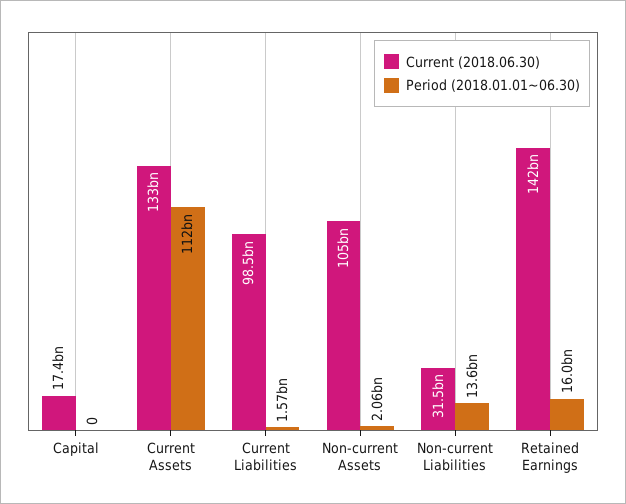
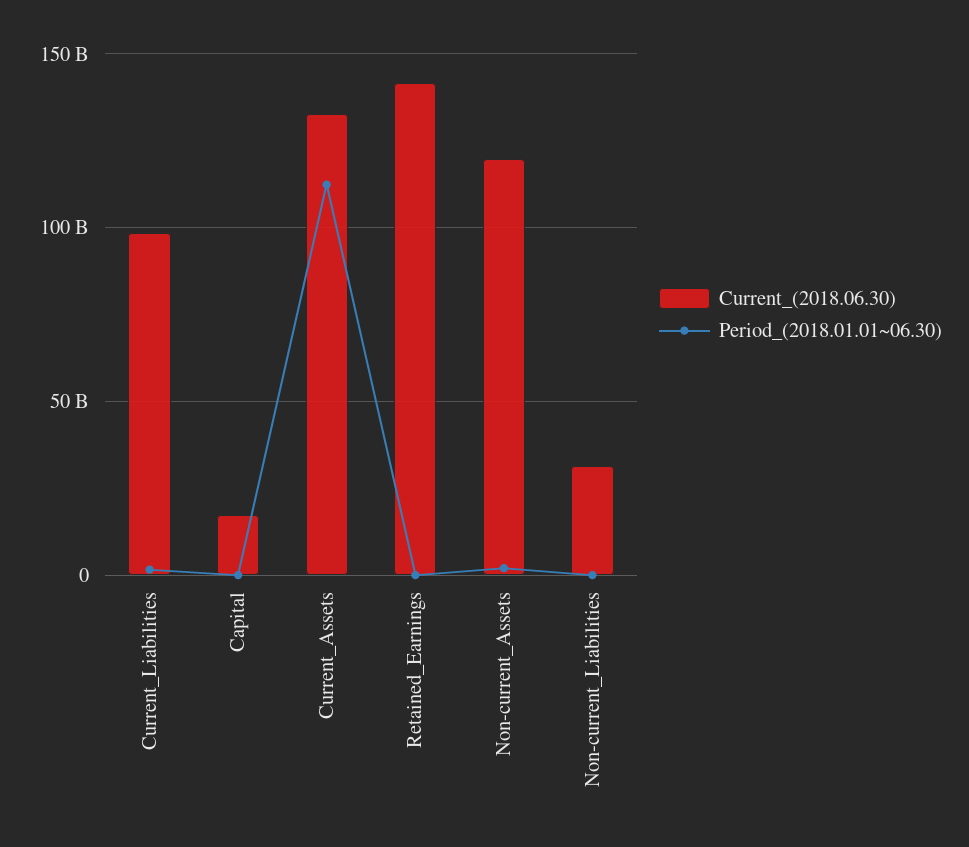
  {
    "Current (2018.06.30)": {
      "Capital": 17400000000,
      "Current Assets": 133000000000,
      "Current Liabilities": 98500000000,
-     "Non-current Assets": 105000000000,
+     "Non-current Assets": 120000000000,
      "Non-current Liabilities": 31500000000,
      "Retained Earnings": 142000000000
    },
    "Period (2018.01.01~06.30)": {
      "Capital": 0,
      "Current Assets": 112000000000,
      "Current Liabilities": 1570000000,
      "Non-current Assets": 2060000000,
-     "Non-current Liabilities": 13600000000,
+     "Non-current Liabilities": 0,
-     "Retained Earnings": 16000000000
+     "Retained Earnings": 0
    }
  }

